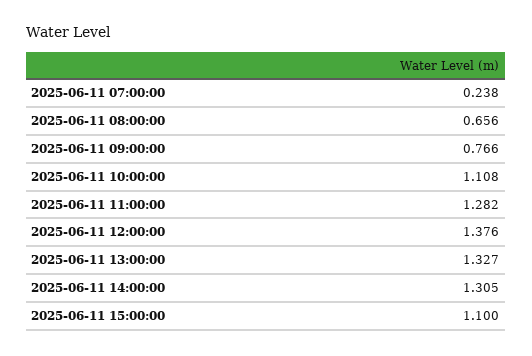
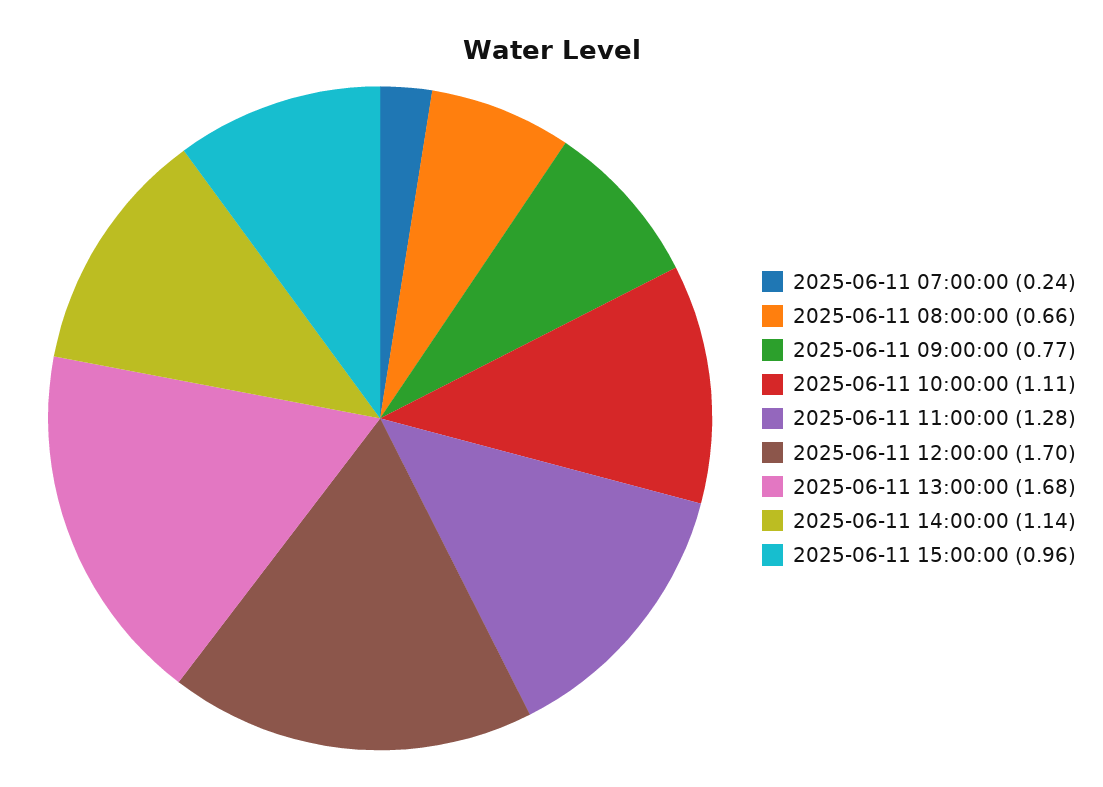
  {
    "2025-06-11 07:00:00": 0.238,
    "2025-06-11 08:00:00": 0.656,
    "2025-06-11 09:00:00": 0.766,
    "2025-06-11 10:00:00": 1.108,
    "2025-06-11 11:00:00": 1.282,
-   "2025-06-11 12:00:00": 1.376,
+   "2025-06-11 12:00:00": 1.7,
-   "2025-06-11 13:00:00": 1.327,
+   "2025-06-11 13:00:00": 1.68,
-   "2025-06-11 14:00:00": 1.305,
+   "2025-06-11 14:00:00": 1.14,
-   "2025-06-11 15:00:00": 1.1
+   "2025-06-11 15:00:00": 0.96
  }

